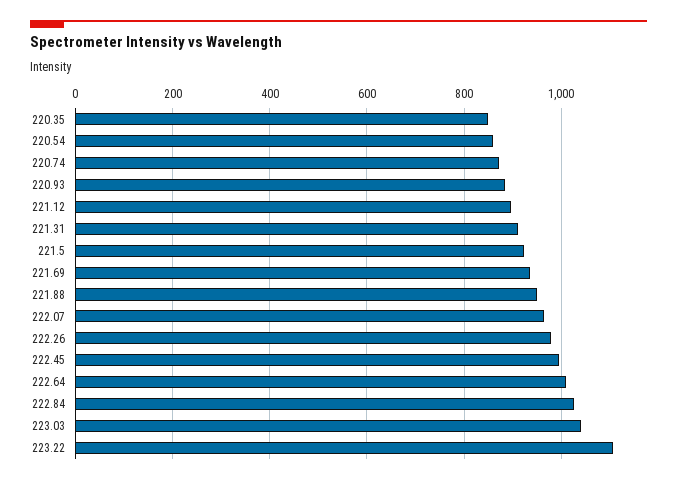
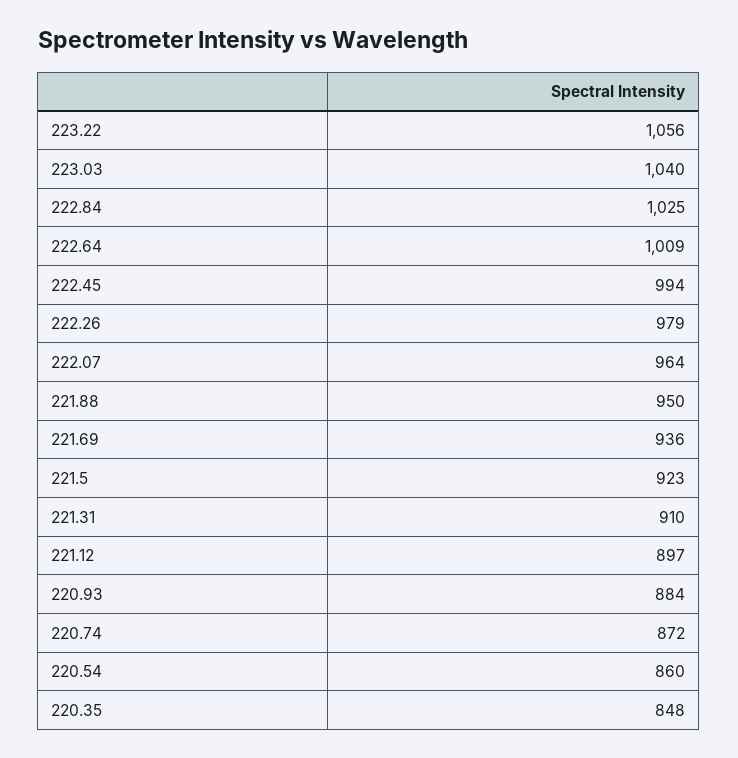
  {
    "220.35": 848,
    "220.54": 860,
    "220.74": 872,
    "220.93": 884,
    "221.12": 897,
    "221.31": 910,
    "221.5": 923,
    "221.69": 936,
    "221.88": 950,
    "222.07": 964,
    "222.26": 979,
    "222.45": 994,
    "222.64": 1009,
    "222.84": 1025,
    "223.03": 1040,
-   "223.22": 1100
+   "223.22": 1056
  }

